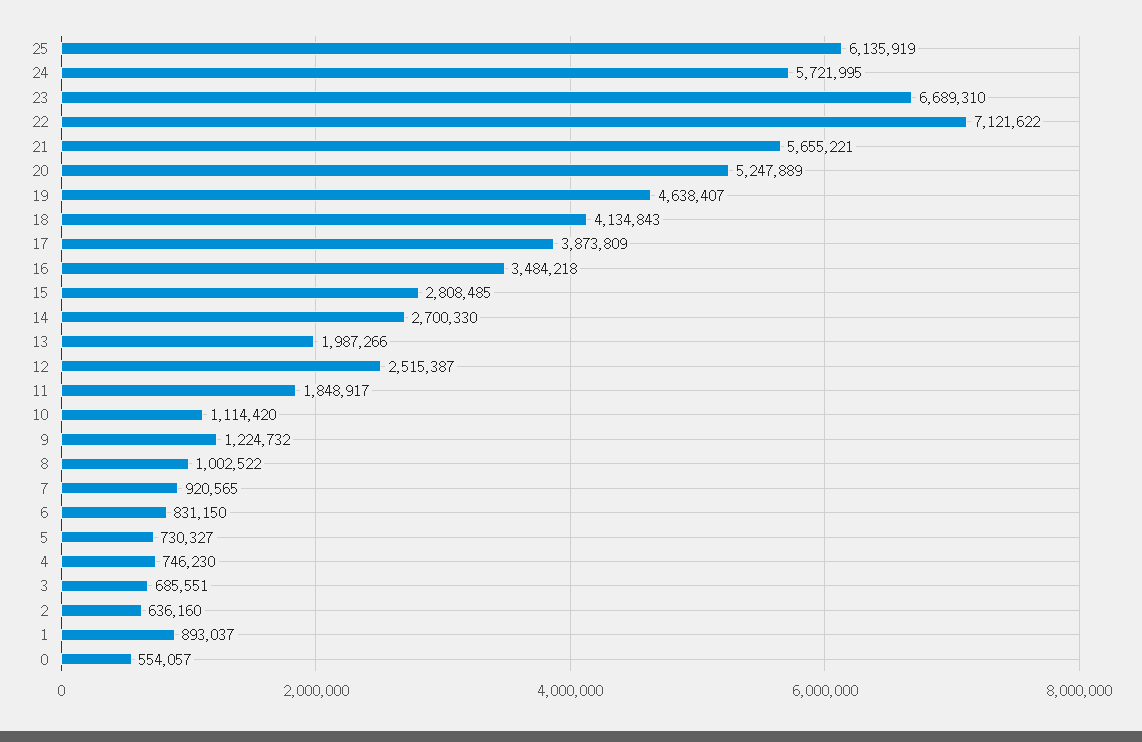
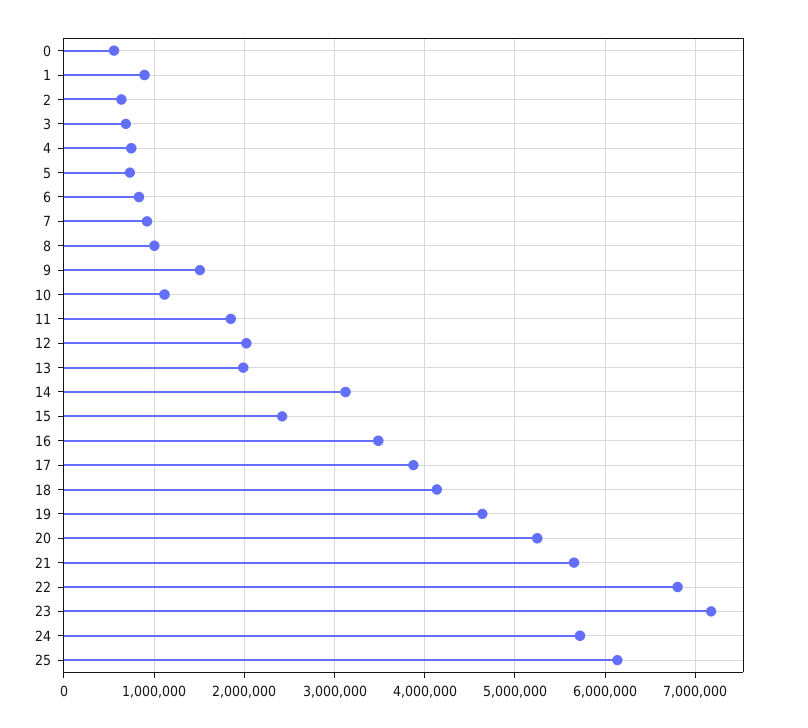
  {
    "25": 6135919,
    "24": 5721995,
-   "23": 6689310,
+   "23": 7200000,
-   "22": 7121622,
+   "22": 6800000,
    "21": 5655221,
    "20": 5247889,
    "19": 4638407,
    "18": 4134843,
    "17": 3873809,
    "16": 3484218,
-   "15": 2808485,
+   "15": 2400000,
-   "14": 2700330,
+   "14": 3100000,
    "13": 1987266,
-   "12": 2515387,
+   "12": 2000000,
    "11": 1848917,
    "10": 1114420,
-   "9": 1224732,
+   "9": 1500000,
    "8": 1002522,
    "7": 920565,
    "6": 831150,
    "5": 730327,
    "4": 746230,
    "3": 685551,
    "2": 636160,
    "1": 893037,
    "0": 554057
  }

